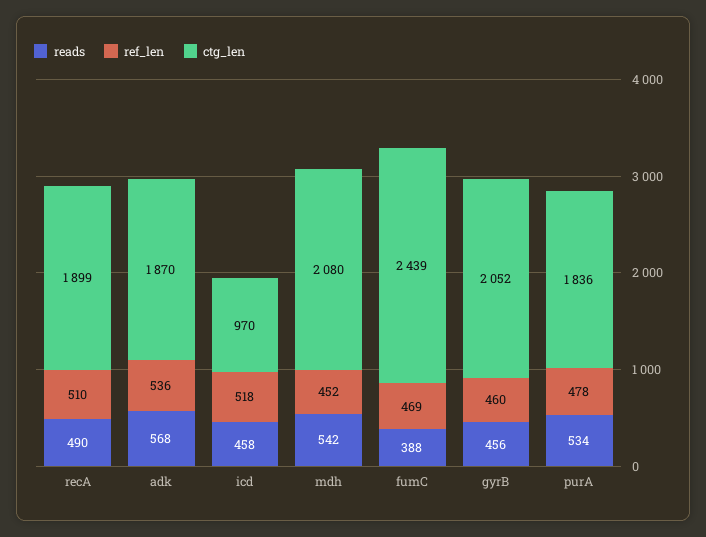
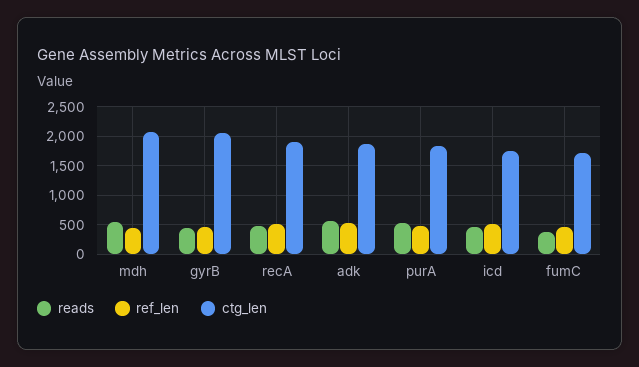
  {
    "reads": {
      "recA": 490,
      "adk": 568,
      "icd": 458,
      "mdh": 542,
      "fumC": 388,
      "gyrB": 456,
      "purA": 534
    },
    "ref_len": {
      "recA": 510,
      "adk": 536,
      "icd": 518,
      "mdh": 452,
      "fumC": 469,
      "gyrB": 460,
      "purA": 478
    },
    "ctg_len": {
      "recA": 1899,
      "adk": 1870,
-     "icd": 970,
+     "icd": 1750,
      "mdh": 2080,
-     "fumC": 2439,
+     "fumC": 1750,
      "gyrB": 2052,
      "purA": 1836
    }
  }

